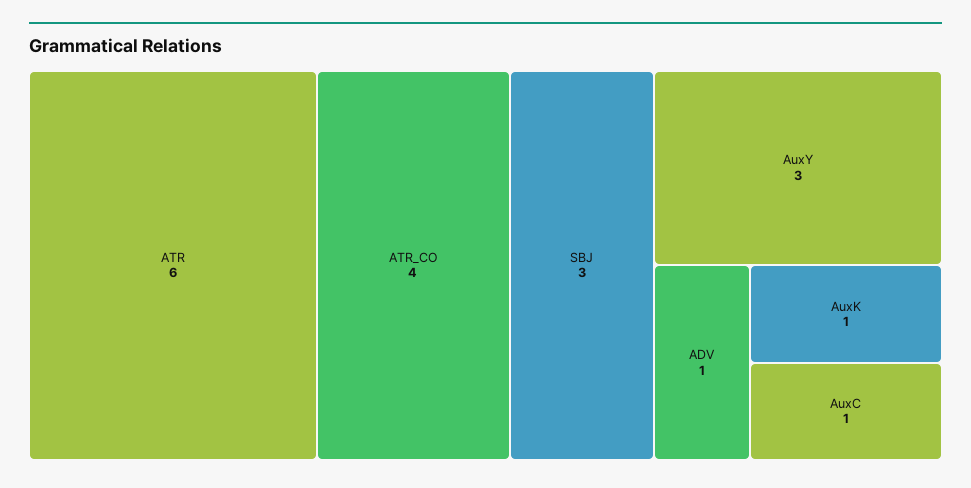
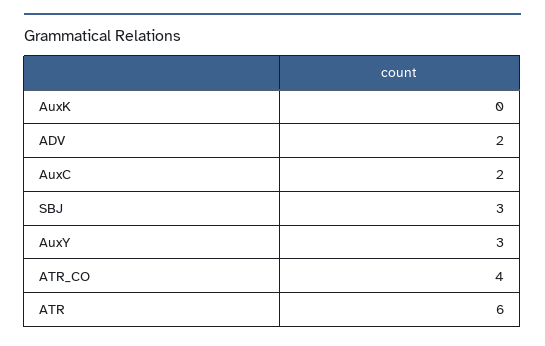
  {
    "ATR": 6,
    "ATR_CO": 4,
    "SBJ": 3,
    "AuxY": 3,
-   "ADV": 1,
+   "ADV": 2,
-   "AuxK": 1,
+   "AuxK": 0,
-   "AuxC": 1
+   "AuxC": 2
  }

